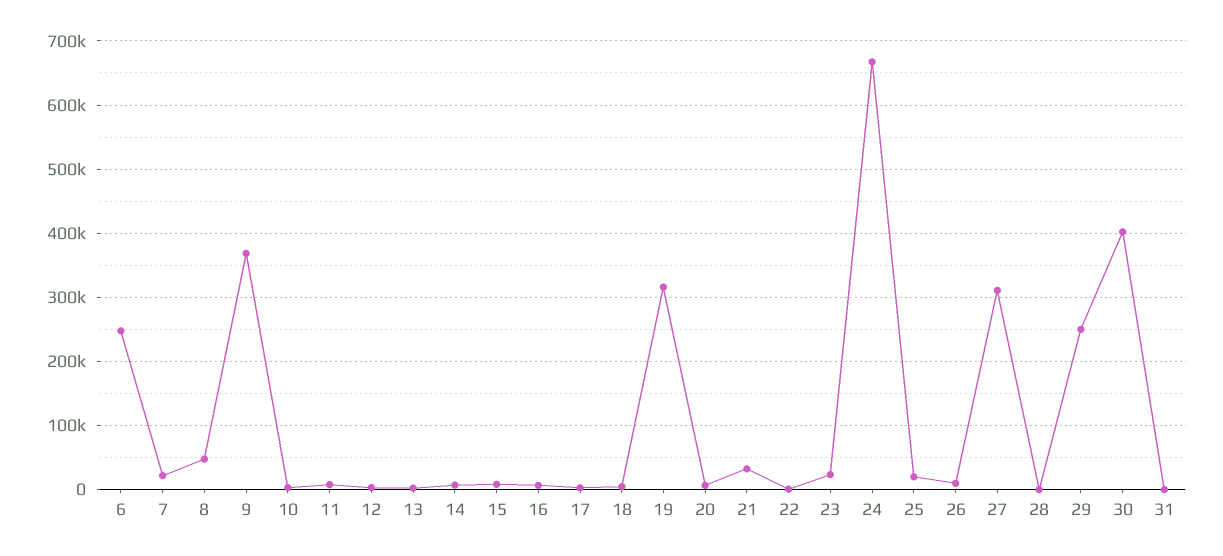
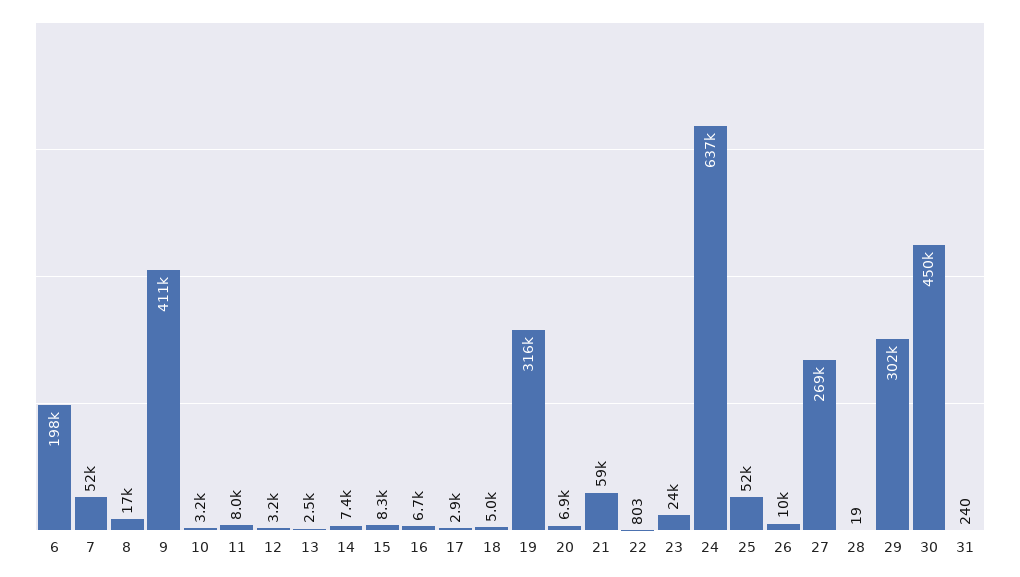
  {
-   "6": 250000,
+   "6": 198000,
-   "7": 20000,
+   "7": 52000,
-   "8": 50000,
+   "8": 17000,
-   "9": 370000,
+   "9": 411000,
    "10": 3200,
    "11": 8000,
    "12": 3200,
    "13": 2500,
    "14": 7400,
    "15": 8300,
    "16": 6700,
    "17": 2900,
    "18": 5000,
    "19": 316000,
    "20": 6900,
-   "21": 30000,
+   "21": 59000,
    "22": 803,
    "23": 24000,
-   "24": 670000,
+   "24": 637000,
-   "25": 20000,
+   "25": 52000,
    "26": 10000,
-   "27": 310000,
+   "27": 269000,
    "28": 19,
-   "29": 250000,
+   "29": 302000,
-   "30": 400000,
+   "30": 450000,
    "31": 240
  }

